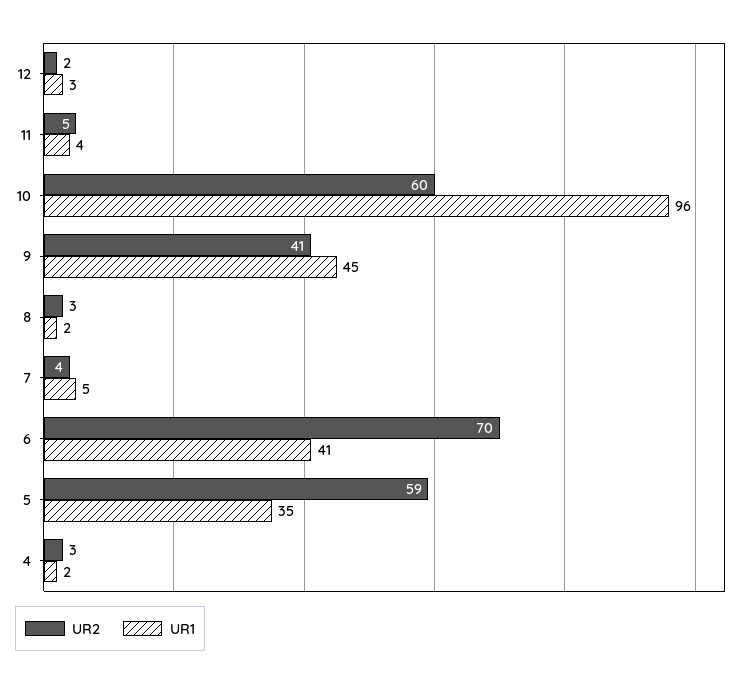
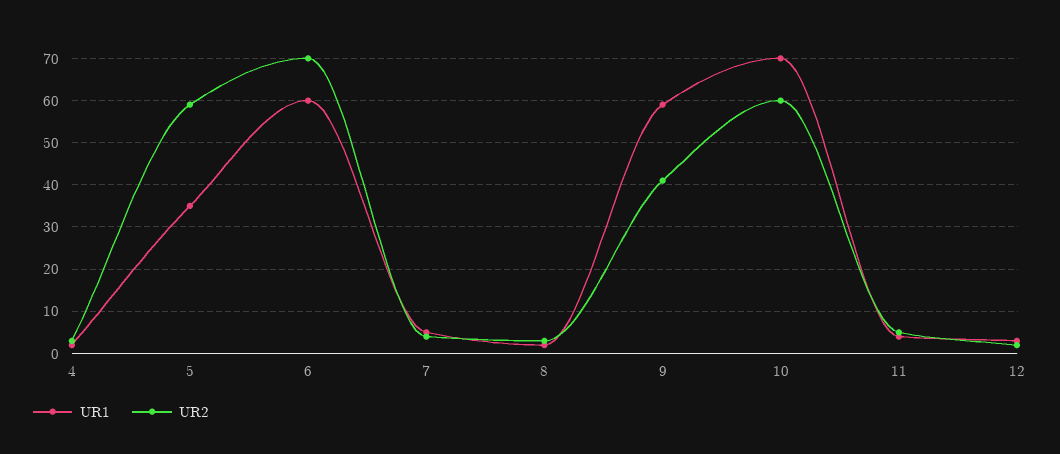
  {
    "UR2": {
      "12": 2,
      "11": 5,
      "10": 60,
      "9": 41,
      "8": 3,
      "7": 4,
      "6": 70,
      "5": 59,
      "4": 3
    },
    "UR1": {
      "12": 3,
      "11": 4,
-     "10": 96,
+     "10": 70,
-     "9": 45,
+     "9": 60,
      "8": 2,
      "7": 5,
-     "6": 41,
+     "6": 60,
      "5": 35,
      "4": 2
    }
  }

